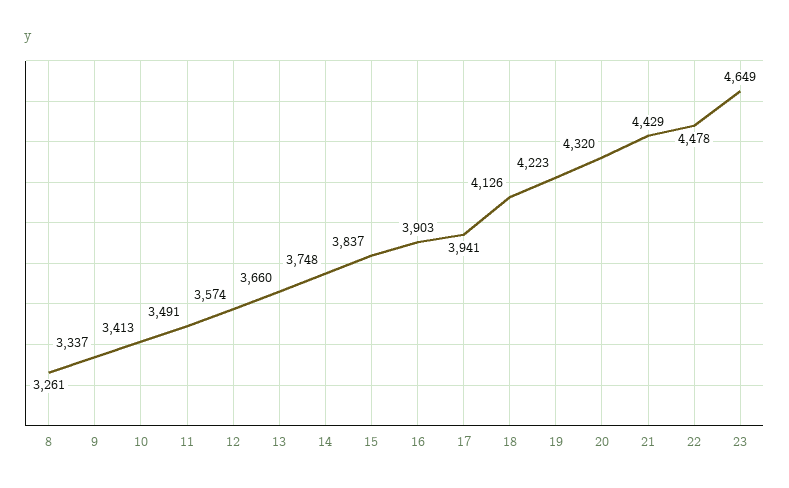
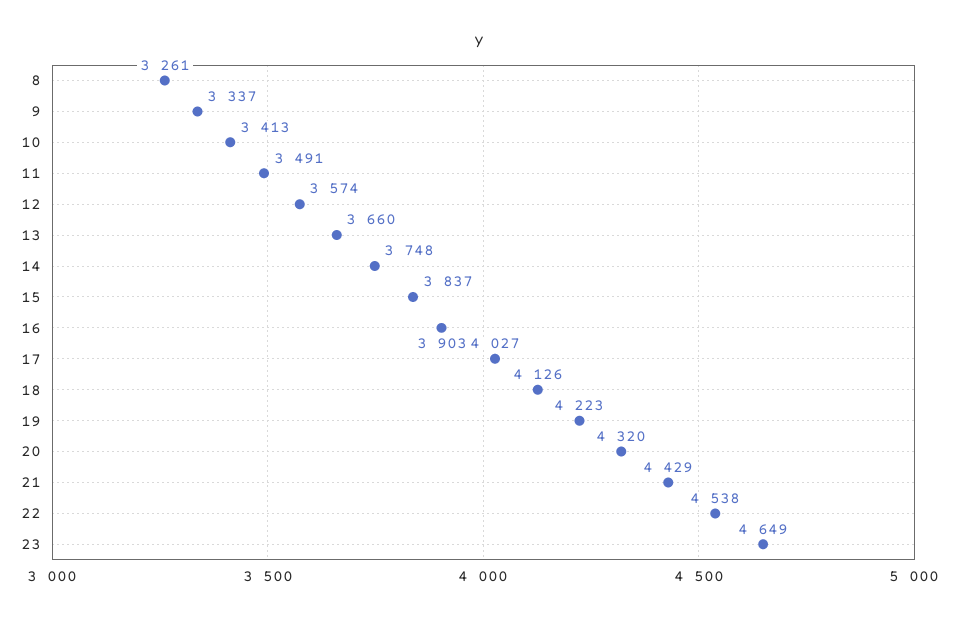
  {
    "8": 3261,
    "9": 3337,
    "10": 3413,
    "11": 3491,
    "12": 3574,
    "13": 3660,
    "14": 3748,
    "15": 3837,
    "16": 3903,
-   "17": 3941,
+   "17": 4027,
    "18": 4126,
    "19": 4223,
    "20": 4320,
    "21": 4429,
-   "22": 4478,
+   "22": 4538,
    "23": 4649
  }

